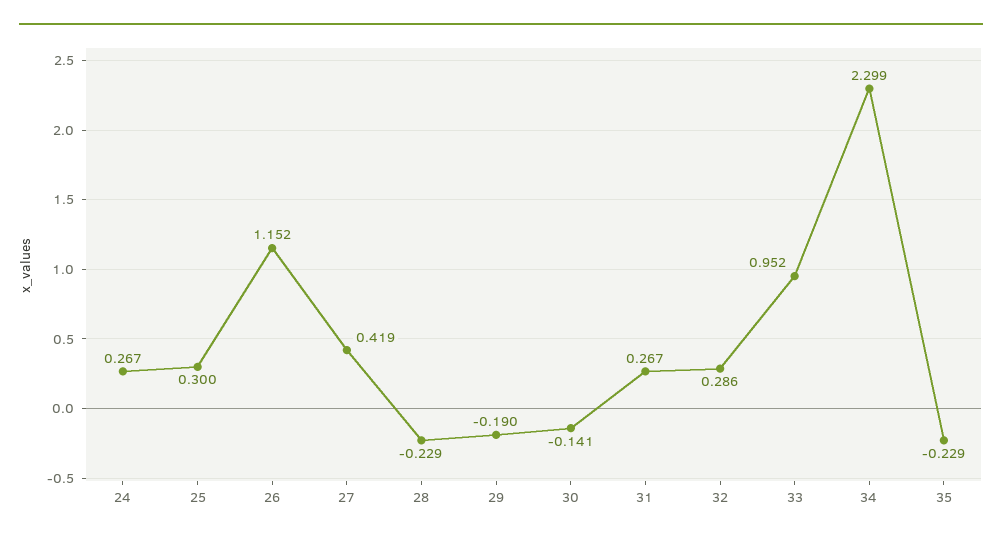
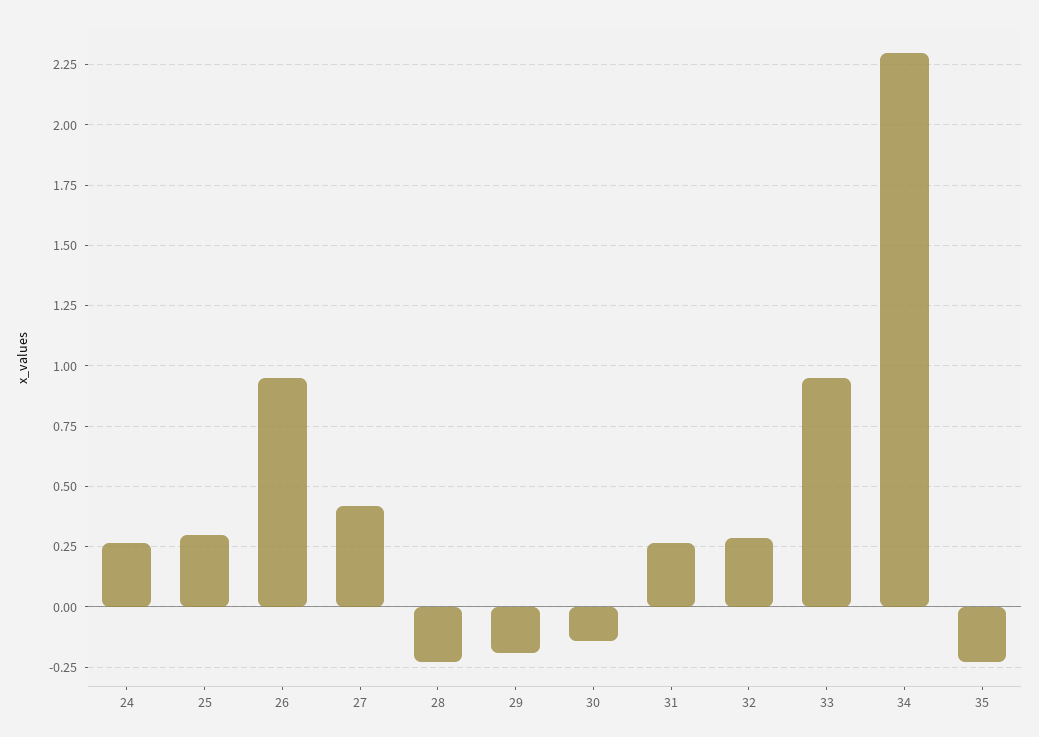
  {
    "24": 0.267,
    "25": 0.3,
-   "26": 1.152,
+   "26": 0.95,
    "27": 0.419,
    "28": -0.229,
    "29": -0.19,
    "30": -0.141,
    "31": 0.267,
    "32": 0.286,
    "33": 0.952,
    "34": 2.299,
    "35": -0.229
  }

